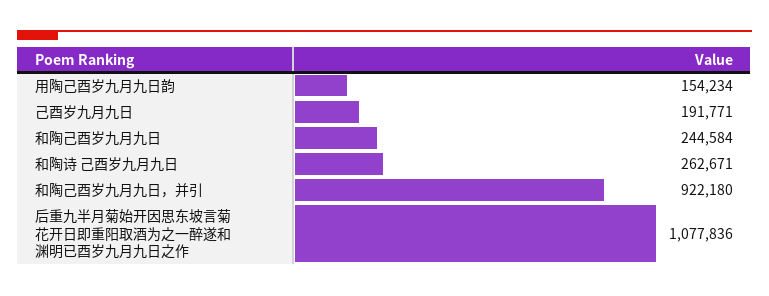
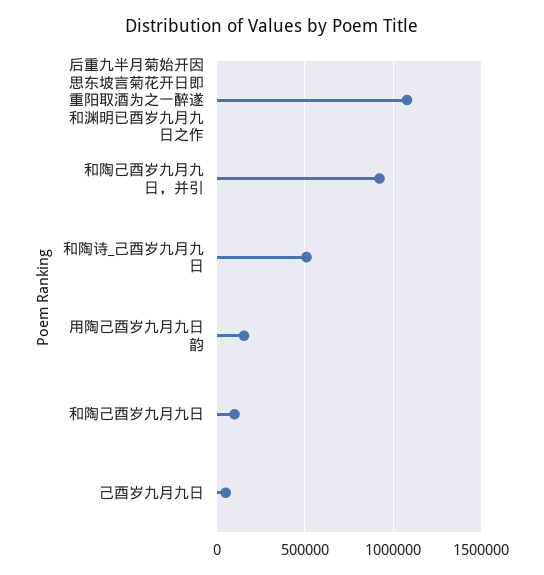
  {
    "用陶己酉岁九月九日韵": 154234,
-   "己酉岁九月九日": 191771,
+   "己酉岁九月九日": 50000,
-   "和陶己酉岁九月九日": 244584,
+   "和陶己酉岁九月九日": 100000,
-   "和陶诗 己酉岁九月九日": 262671,
+   "和陶诗 己酉岁九月九日": 500000,
    "和陶己酉岁九月九日，并引": 922180,
    "后重九半月菊始开因思东坡言菊花开日即重阳取酒为之一醉遂和渊明已酉岁九月九日之作": 1077836
  }

